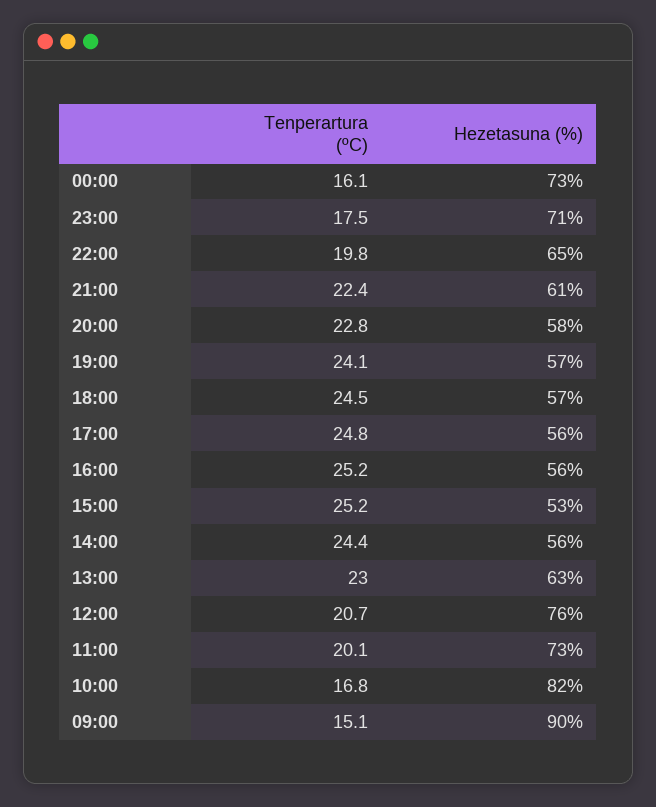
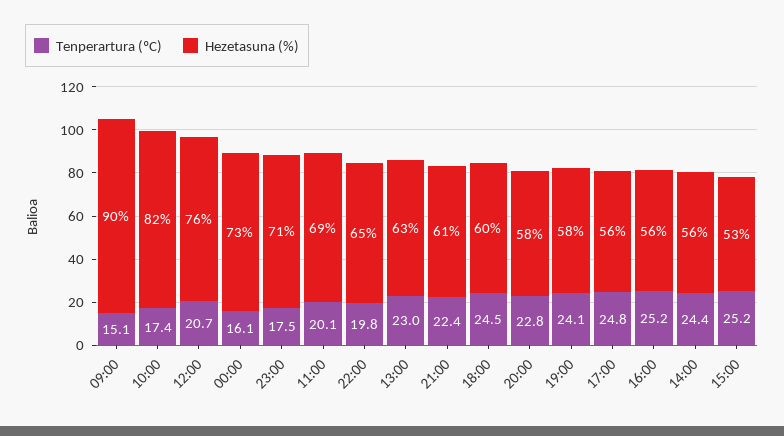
  {
    "Tenperartura (ºC)": {
      "00:00": 16.1,
      "23:00": 17.5,
      "22:00": 19.8,
      "21:00": 22.4,
      "20:00": 22.8,
      "19:00": 24.1,
      "18:00": 24.5,
      "17:00": 24.8,
      "16:00": 25.2,
      "15:00": 25.2,
      "14:00": 24.4,
      "13:00": 23,
      "12:00": 20.7,
      "11:00": 20.1,
-     "10:00": 16.8,
+     "10:00": 17.4,
      "09:00": 15.1
    },
    "Hezetasuna (%)": {
      "00:00": 73,
      "23:00": 71,
      "22:00": 65,
      "21:00": 61,
      "20:00": 58,
-     "19:00": 57,
+     "19:00": 58,
-     "18:00": 57,
+     "18:00": 60,
      "17:00": 56,
      "16:00": 56,
      "15:00": 53,
      "14:00": 56,
      "13:00": 63,
      "12:00": 76,
-     "11:00": 73,
+     "11:00": 69,
      "10:00": 82,
      "09:00": 90
    }
  }

